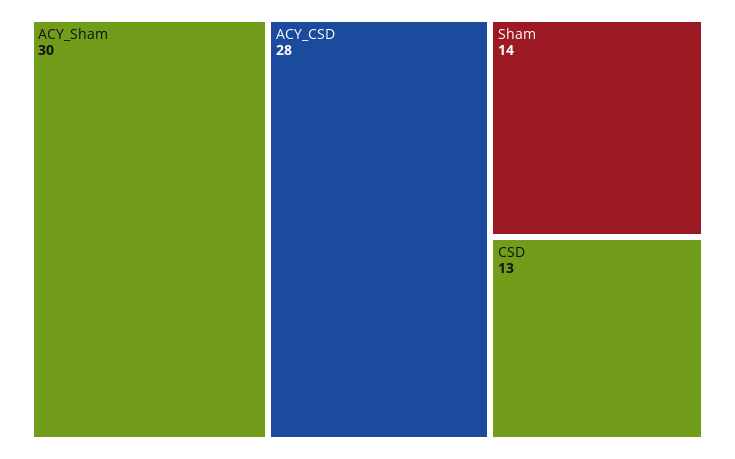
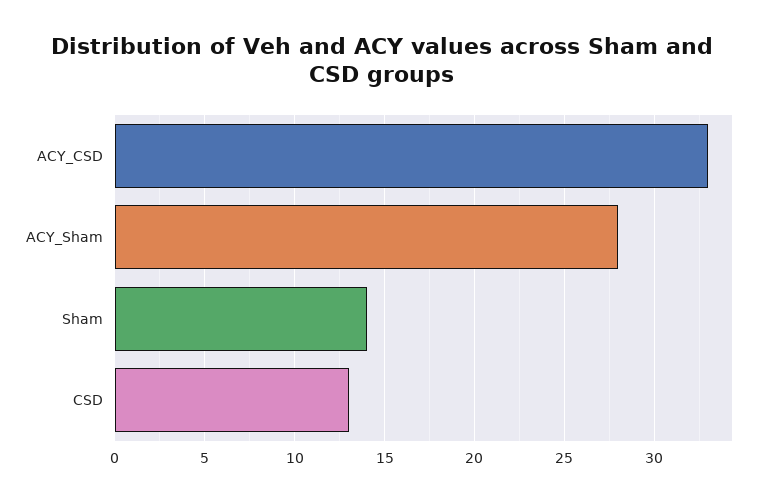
  {
-   "ACY_Sham": 30,
+   "ACY_Sham": 28,
-   "ACY_CSD": 28,
+   "ACY_CSD": 33,
    "Sham": 14,
    "CSD": 13
  }

